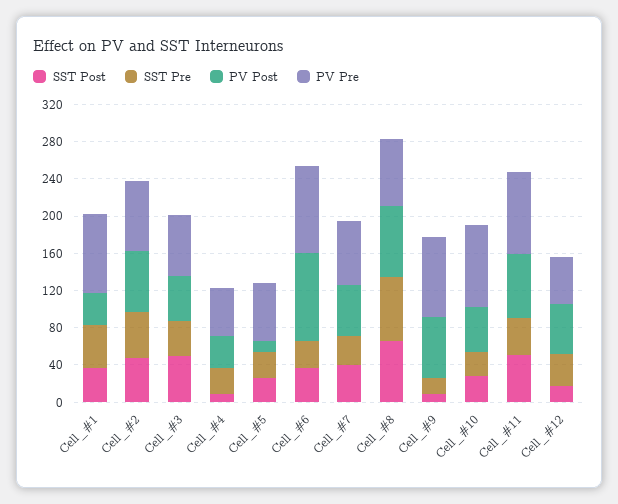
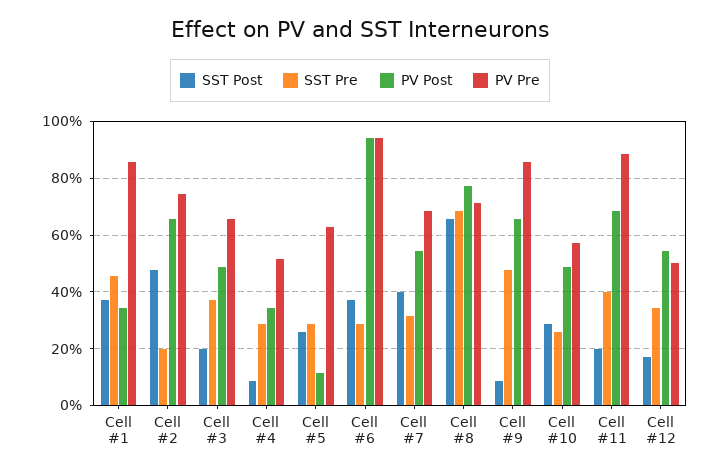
  {
    "SST Post": {
      "Cell_#1": 37.5,
      "Cell_#2": 47.5,
-     "Cell_#3": 50,
+     "Cell_#3": 20,
      "Cell_#4": 7.5,
      "Cell_#5": 25,
      "Cell_#6": 37.5,
      "Cell_#7": 40,
      "Cell_#8": 65,
      "Cell_#9": 7.5,
      "Cell_#10": 27.5,
-     "Cell_#11": 50,
+     "Cell_#11": 20,
      "Cell_#12": 17.5
    },
    "SST Pre": {
      "Cell_#1": 45,
-     "Cell_#2": 50,
+     "Cell_#2": 20,
      "Cell_#3": 37.5,
      "Cell_#4": 27.5,
      "Cell_#5": 27.5,
      "Cell_#6": 27.5,
      "Cell_#7": 32.5,
      "Cell_#8": 67.5,
-     "Cell_#9": 20,
+     "Cell_#9": 47.5,
      "Cell_#10": 25,
      "Cell_#11": 40,
      "Cell_#12": 35
    },
    "PV Post": {
      "Cell_#1": 35,
      "Cell_#2": 65,
      "Cell_#3": 47.5,
      "Cell_#4": 35,
      "Cell_#5": 12.5,
      "Cell_#6": 95,
      "Cell_#7": 55,
      "Cell_#8": 77.5,
      "Cell_#9": 65,
      "Cell_#10": 47.5,
      "Cell_#11": 67.5,
      "Cell_#12": 55
    },
    "PV Pre": {
      "Cell_#1": 85,
      "Cell_#2": 75,
      "Cell_#3": 65,
      "Cell_#4": 52.5,
      "Cell_#5": 62.5,
      "Cell_#6": 95,
      "Cell_#7": 67.5,
      "Cell_#8": 72.5,
      "Cell_#9": 85,
-     "Cell_#10": 90,
+     "Cell_#10": 57.5,
      "Cell_#11": 87.5,
      "Cell_#12": 50
    }
  }

